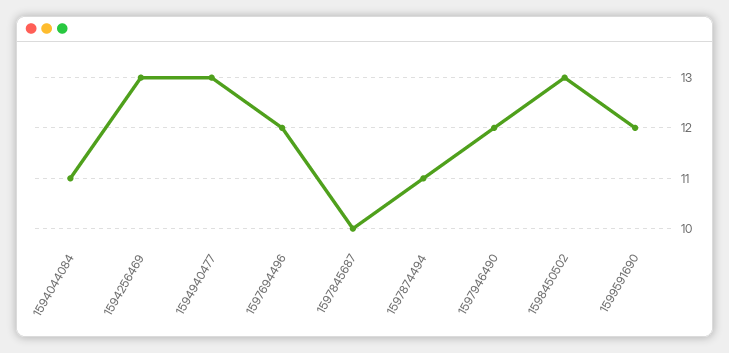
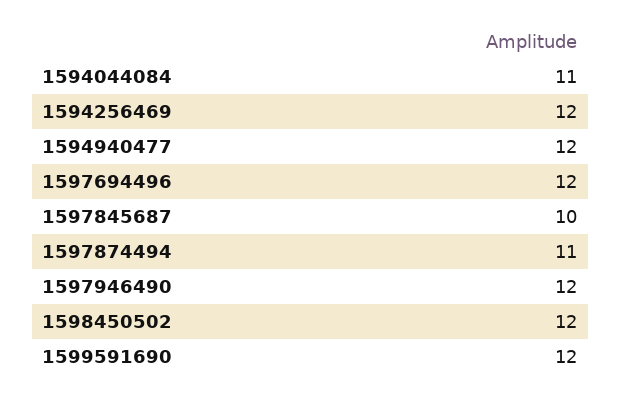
  {
    "1594044084": 11,
-   "1594256469": 13,
+   "1594256469": 12,
-   "1594940477": 13,
+   "1594940477": 12,
    "1597694496": 12,
    "1597845687": 10,
    "1597874494": 11,
    "1597946490": 12,
-   "1598450502": 13,
+   "1598450502": 12,
    "1599591690": 12
  }

